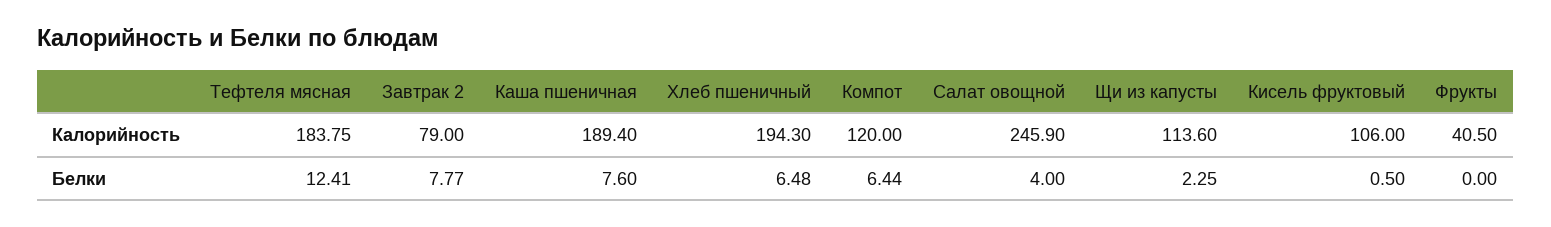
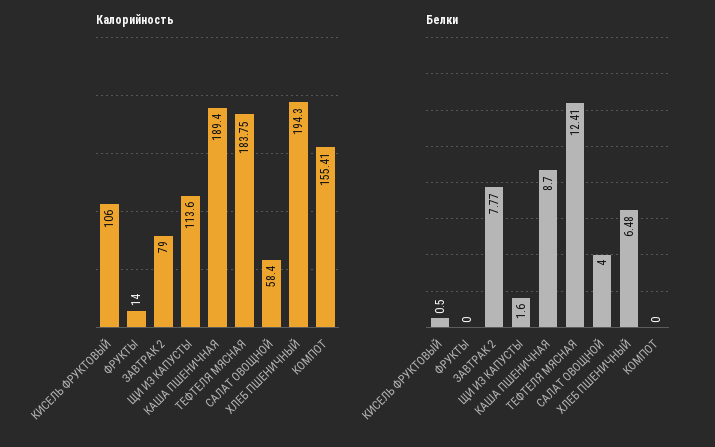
  {
    "Калорийность": {
      "Тефтеля мясная": 183.75,
      "Завтрак 2": 79,
      "Каша пшеничная": 189.4,
      "Хлеб пшеничный": 194.3,
-     "Компот": 120,
+     "Компот": 155.41,
-     "Салат овощной": 245.9,
+     "Салат овощной": 58.4,
      "Щи из капусты": 113.6,
      "Кисель фруктовый": 106,
-     "Фрукты": 40.5
+     "Фрукты": 14
    },
    "Белки": {
      "Тефтеля мясная": 12.41,
      "Завтрак 2": 7.77,
-     "Каша пшеничная": 7.6,
+     "Каша пшеничная": 8.7,
      "Хлеб пшеничный": 6.48,
-     "Компот": 6.44,
+     "Компот": 0,
      "Салат овощной": 4,
-     "Щи из капусты": 2.25,
+     "Щи из капусты": 1.6,
      "Кисель фруктовый": 0.5,
      "Фрукты": 0
    }
  }

